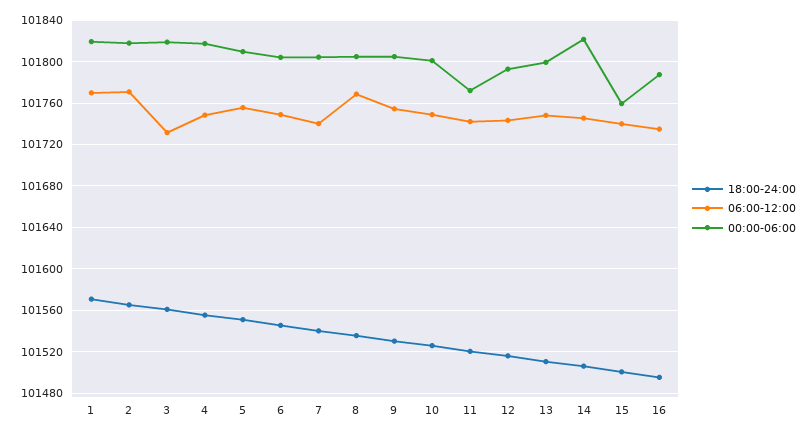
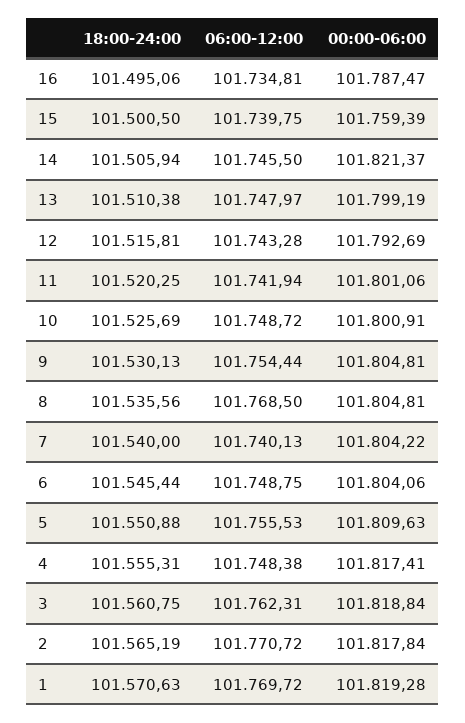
  {
    "18:00-24:00": {
      "1": 101570.63,
      "2": 101565.19,
      "3": 101560.75,
      "4": 101555.31,
      "5": 101550.88,
      "6": 101545.44,
      "7": 101540,
      "8": 101535.56,
      "9": 101530.13,
      "10": 101525.69,
      "11": 101520.25,
      "12": 101515.81,
      "13": 101510.38,
      "14": 101505.94,
      "15": 101500.5,
      "16": 101495.06
    },
    "06:00-12:00": {
      "1": 101769.72,
      "2": 101770.72,
-     "3": 101730,
+     "3": 101762.31,
      "4": 101748.38,
      "5": 101755.53,
      "6": 101748.75,
      "7": 101740.13,
      "8": 101768.5,
      "9": 101754.44,
      "10": 101748.72,
      "11": 101741.94,
      "12": 101743.28,
      "13": 101747.97,
      "14": 101745.5,
      "15": 101739.75,
      "16": 101734.81
    },
    "00:00-06:00": {
      "1": 101819.28,
      "2": 101817.84,
      "3": 101818.84,
      "4": 101817.41,
      "5": 101809.63,
      "6": 101804.06,
      "7": 101804.22,
      "8": 101804.81,
      "9": 101804.81,
      "10": 101800.91,
-     "11": 101770,
+     "11": 101801.06,
      "12": 101792.69,
      "13": 101799.19,
      "14": 101821.37,
      "15": 101759.39,
      "16": 101787.47
    }
  }

